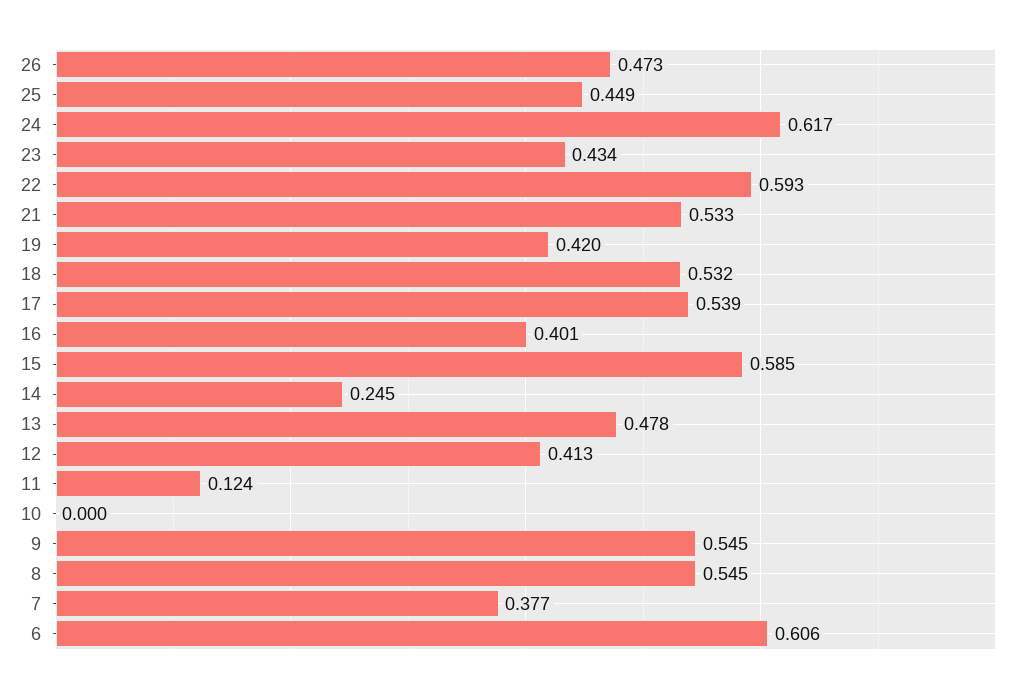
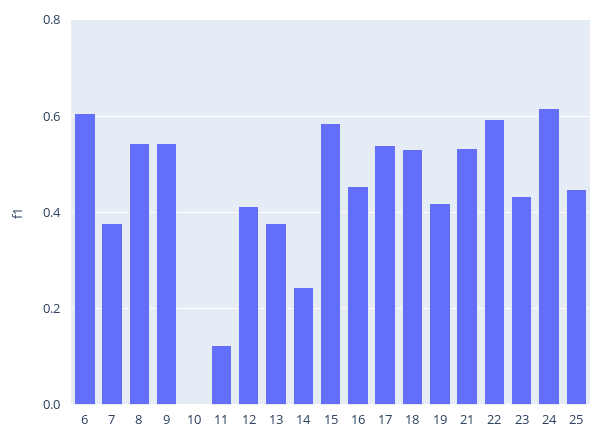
  {
-   "26": 0.473,
    "25": 0.449,
    "24": 0.617,
    "23": 0.434,
    "22": 0.593,
    "21": 0.533,
    "19": 0.42,
    "18": 0.532,
    "17": 0.539,
-   "16": 0.401,
+   "16": 0.46,
    "15": 0.585,
    "14": 0.245,
-   "13": 0.478,
+   "13": 0.38,
    "12": 0.413,
    "11": 0.124,
    "10": 0,
    "9": 0.545,
    "8": 0.545,
    "7": 0.377,
    "6": 0.606
  }

